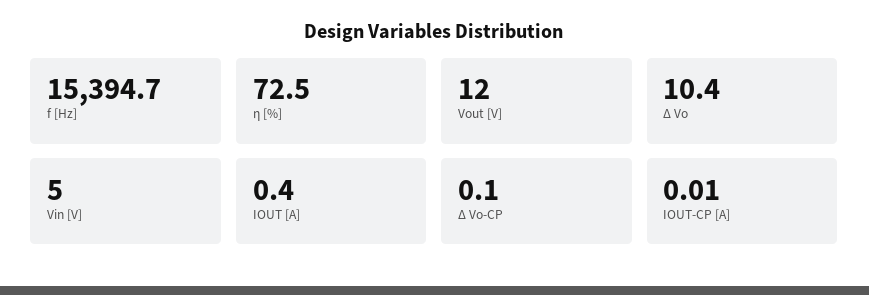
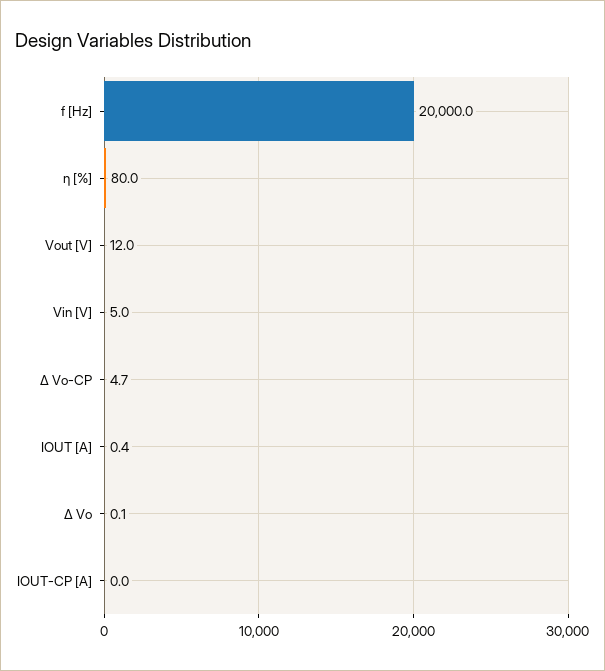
  {
-   "f [Hz]": 15394.7,
+   "f [Hz]": 20000,
-   "ƞ [%]": 72.5,
+   "ƞ [%]": 80,
    "Vout [V]": 12,
-   "∆ Vo": 10.4,
+   "∆ Vo": 0.1,
    "Vin [V]": 5,
    "IOUT [A]": 0.4,
-   "∆ Vo-CP": 0.1,
+   "∆ Vo-CP": 4.7,
    "IOUT-CP [A]": 0.01
  }

